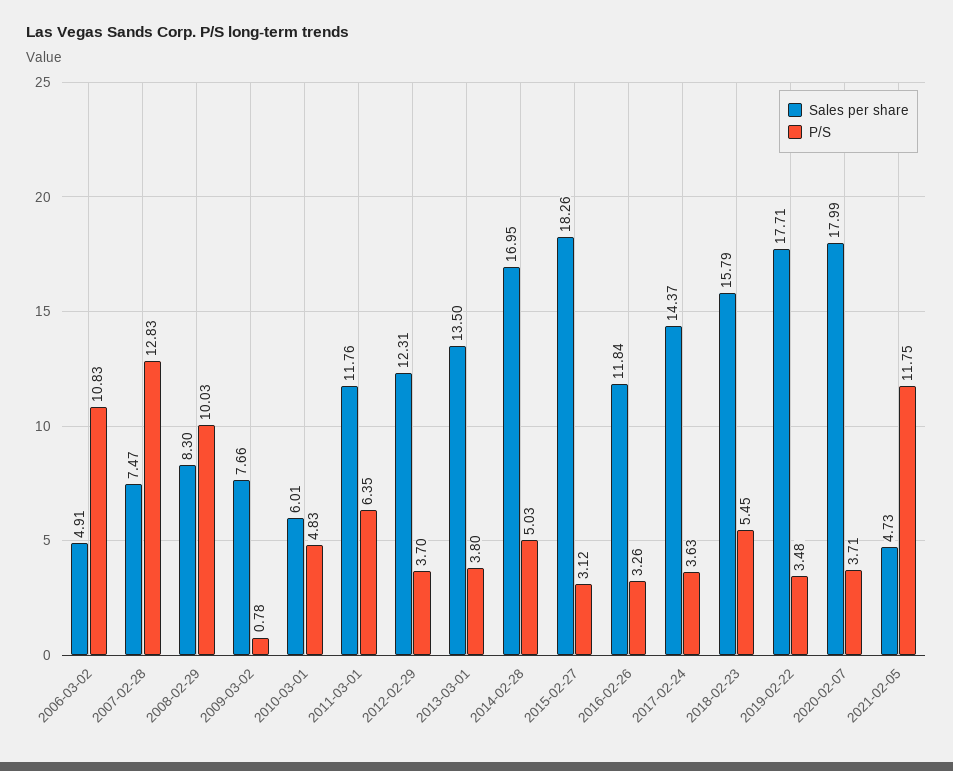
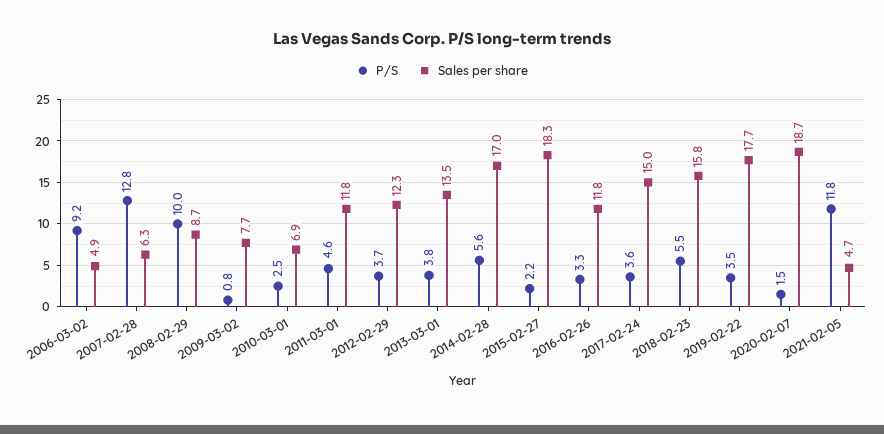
  {
    "Sales per share": {
      "2006-03-02": 4.91,
-     "2007-02-28": 7.47,
+     "2007-02-28": 6.3,
-     "2008-02-29": 8.3,
+     "2008-02-29": 8.7,
      "2009-03-02": 7.66,
-     "2010-03-01": 6.01,
+     "2010-03-01": 6.9,
      "2011-03-01": 11.76,
      "2012-02-29": 12.31,
      "2013-03-01": 13.5,
      "2014-02-28": 16.95,
      "2015-02-27": 18.26,
      "2016-02-26": 11.84,
-     "2017-02-24": 14.37,
+     "2017-02-24": 15,
      "2018-02-23": 15.79,
      "2019-02-22": 17.71,
-     "2020-02-07": 17.99,
+     "2020-02-07": 18.7,
      "2021-02-05": 4.73
    },
    "P/S": {
-     "2006-03-02": 10.83,
+     "2006-03-02": 9.2,
      "2007-02-28": 12.83,
      "2008-02-29": 10.03,
      "2009-03-02": 0.78,
-     "2010-03-01": 4.83,
+     "2010-03-01": 2.5,
-     "2011-03-01": 6.35,
+     "2011-03-01": 4.6,
      "2012-02-29": 3.7,
      "2013-03-01": 3.8,
-     "2014-02-28": 5.03,
+     "2014-02-28": 5.6,
-     "2015-02-27": 3.12,
+     "2015-02-27": 2.2,
      "2016-02-26": 3.26,
      "2017-02-24": 3.63,
      "2018-02-23": 5.45,
      "2019-02-22": 3.48,
-     "2020-02-07": 3.71,
+     "2020-02-07": 1.5,
      "2021-02-05": 11.75
    }
  }

